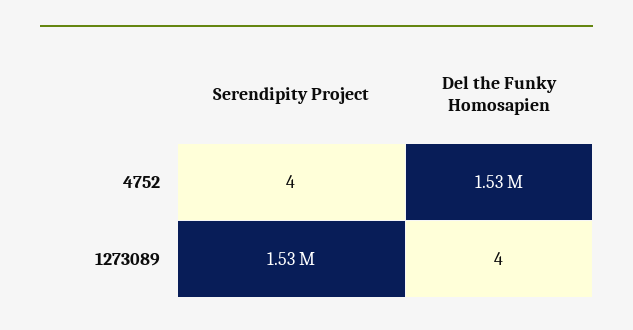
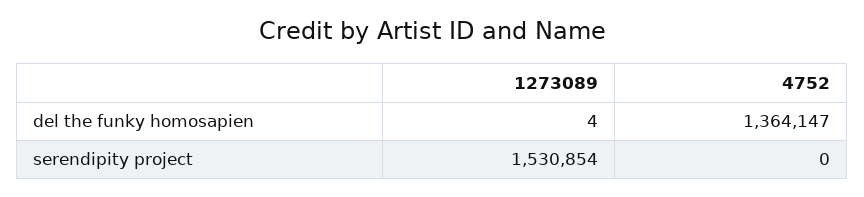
  {
    "Serendipity Project": {
-     "4752": 4,
+     "4752": 0,
      "1273089": 1530854
    },
    "Del the Funky Homosapien": {
-     "4752": 1530000,
+     "4752": 1364147,
      "1273089": 4
    }
  }

